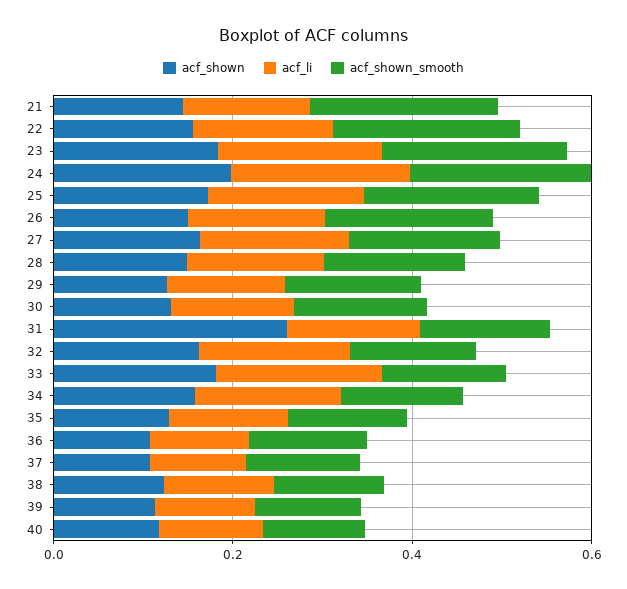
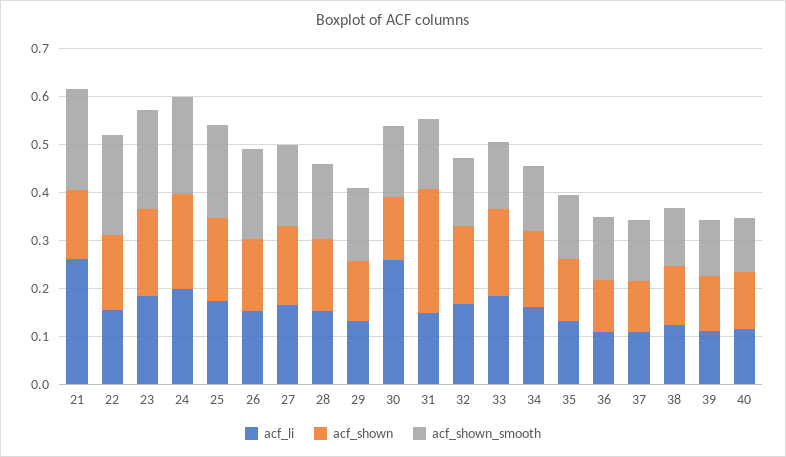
  {
    "acf_shown": {
      "21": 0.14,
      "22": 0.16,
      "23": 0.18,
      "24": 0.2,
      "25": 0.18,
      "26": 0.16,
      "27": 0.16,
      "28": 0.14,
      "29": 0.12,
      "30": 0.14,
      "31": 0.26,
      "32": 0.16,
      "33": 0.18,
      "34": 0.16,
      "35": 0.12,
      "36": 0.1,
      "37": 0.1,
      "38": 0.12,
      "39": 0.12,
      "40": 0.12
    },
    "acf_li": {
-     "21": 0.15,
+     "21": 0.26,
      "22": 0.16,
      "23": 0.18,
      "24": 0.2,
      "25": 0.18,
      "26": 0.16,
      "27": 0.16,
      "28": 0.16,
      "29": 0.14,
-     "30": 0.15,
+     "30": 0.26,
      "31": 0.14,
      "32": 0.16,
      "33": 0.18,
      "34": 0.16,
      "35": 0.14,
      "36": 0.12,
      "37": 0.1,
      "38": 0.12,
      "39": 0.12,
      "40": 0.12
    },
    "acf_shown_smooth": {
      "21": 0.2,
      "22": 0.2,
      "23": 0.2,
      "24": 0.2,
      "25": 0.2,
      "26": 0.18,
      "27": 0.16,
      "28": 0.16,
      "29": 0.16,
      "30": 0.14,
      "31": 0.14,
      "32": 0.14,
      "33": 0.14,
      "34": 0.14,
      "35": 0.14,
      "36": 0.14,
      "37": 0.12,
      "38": 0.12,
      "39": 0.12,
      "40": 0.12
    }
  }

